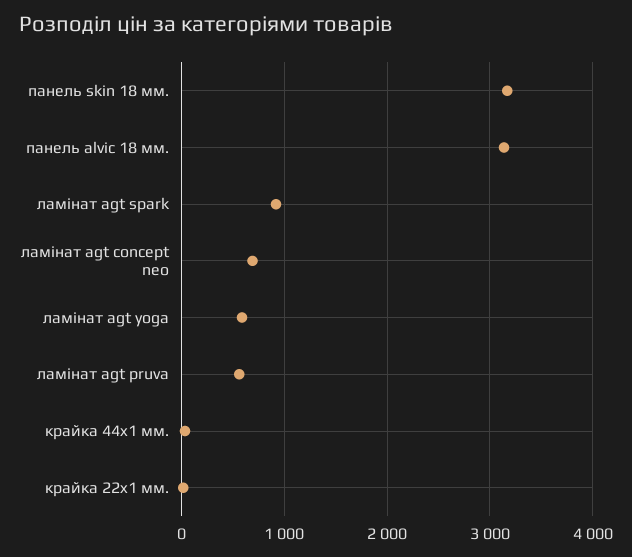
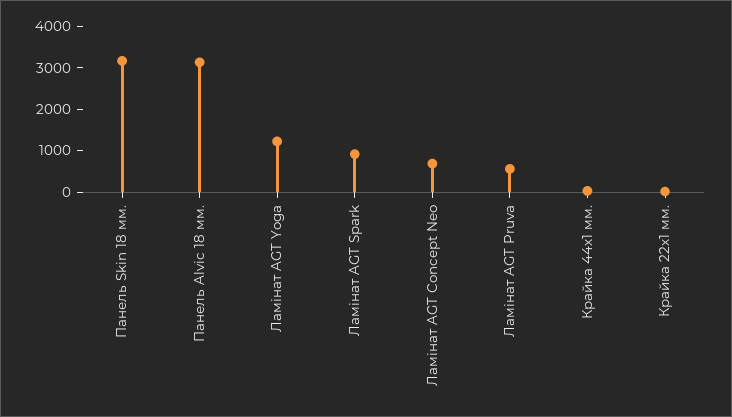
  {
    "панель skin 18 мм.": 3200,
    "панель alvic 18 мм.": 3100,
    "ламінат agt spark": 900,
    "ламінат agt concept neo": 700,
-   "ламінат agt yoga": 600,
+   "ламінат agt yoga": 1200,
    "ламінат agt pruva": 600,
    "крайка 44x1 мм.": 0,
    "крайка 22x1 мм.": 0
  }

